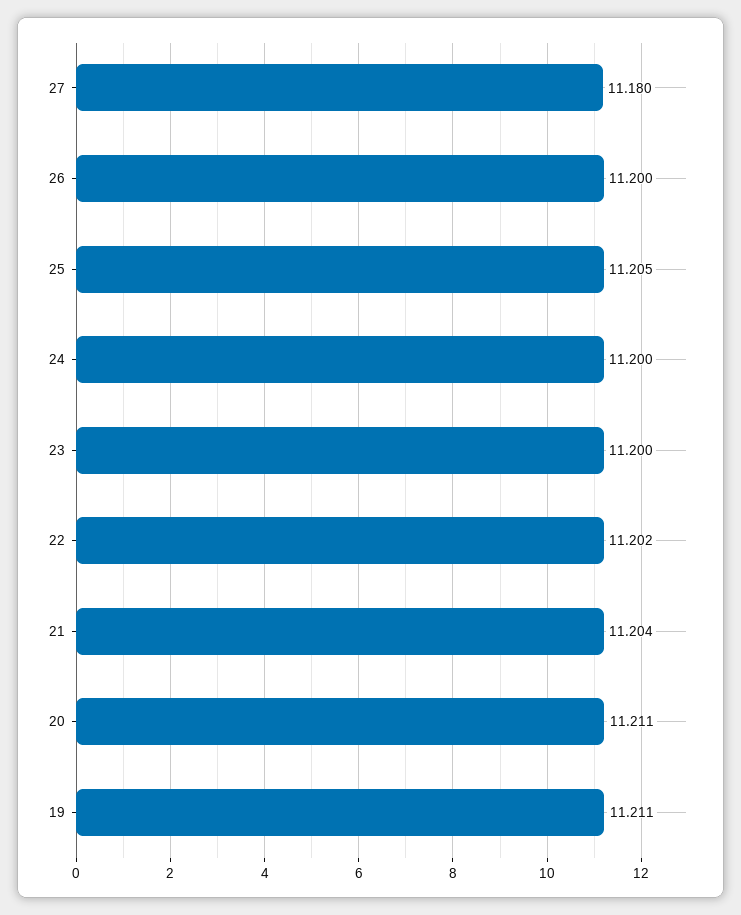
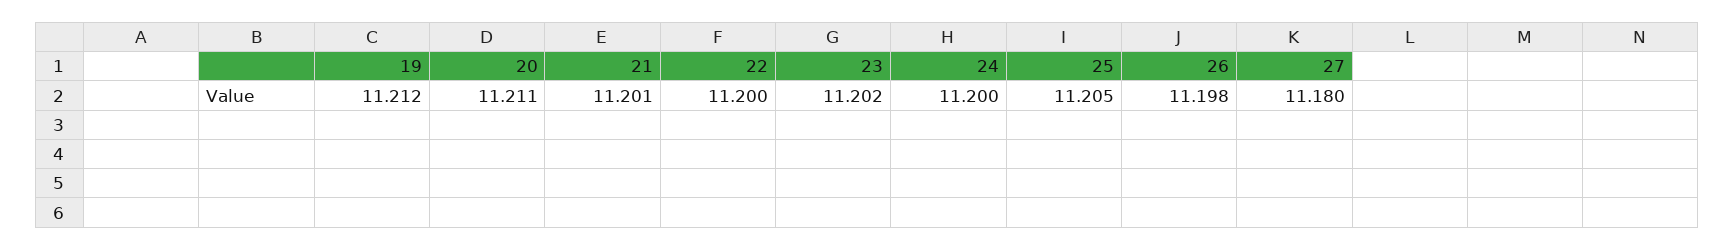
  {
    "27": 11.18,
-   "26": 11.2,
+   "26": 11.198,
    "25": 11.205,
    "24": 11.2,
-   "23": 11.2,
+   "23": 11.202,
-   "22": 11.202,
+   "22": 11.2,
-   "21": 11.204,
+   "21": 11.201,
    "20": 11.211,
-   "19": 11.211
+   "19": 11.212
  }

